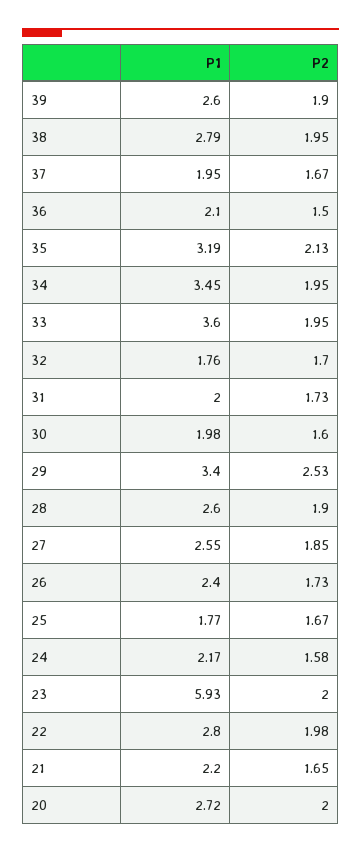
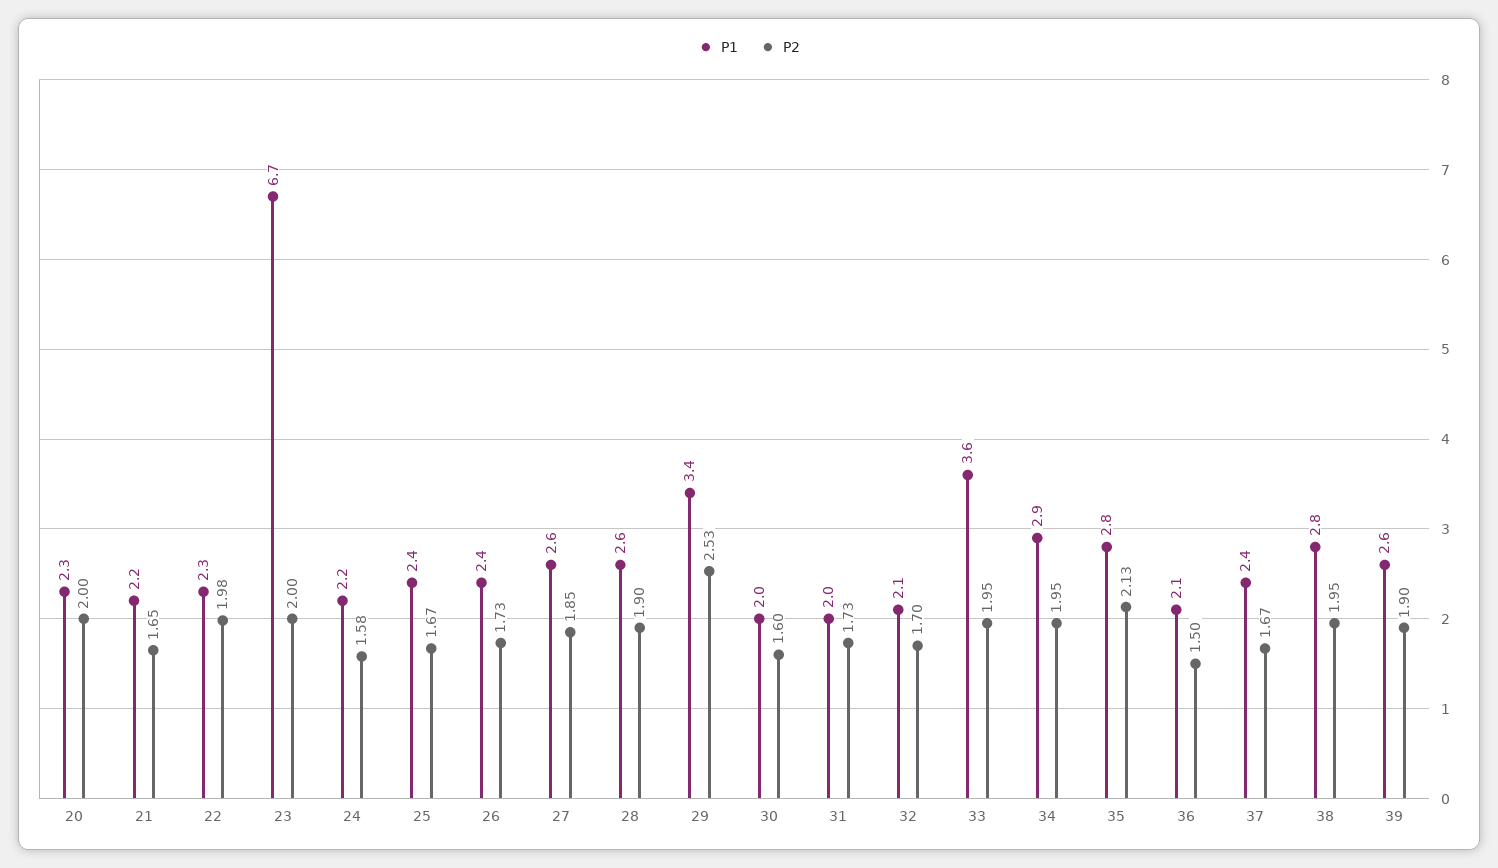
  {
    "P1": {
      "39": 2.6,
      "38": 2.79,
-     "37": 1.95,
+     "37": 2.4,
      "36": 2.1,
-     "35": 3.19,
+     "35": 2.8,
-     "34": 3.45,
+     "34": 2.9,
      "33": 3.6,
-     "32": 1.76,
+     "32": 2.1,
      "31": 2,
      "30": 1.98,
      "29": 3.4,
      "28": 2.6,
      "27": 2.55,
      "26": 2.4,
-     "25": 1.77,
+     "25": 2.4,
      "24": 2.17,
-     "23": 5.93,
+     "23": 6.7,
-     "22": 2.8,
+     "22": 2.3,
      "21": 2.2,
-     "20": 2.72
+     "20": 2.3
    },
    "P2": {
      "39": 1.9,
      "38": 1.95,
      "37": 1.67,
      "36": 1.5,
      "35": 2.13,
      "34": 1.95,
      "33": 1.95,
      "32": 1.7,
      "31": 1.73,
      "30": 1.6,
      "29": 2.53,
      "28": 1.9,
      "27": 1.85,
      "26": 1.73,
      "25": 1.67,
      "24": 1.58,
      "23": 2,
      "22": 1.98,
      "21": 1.65,
      "20": 2
    }
  }

